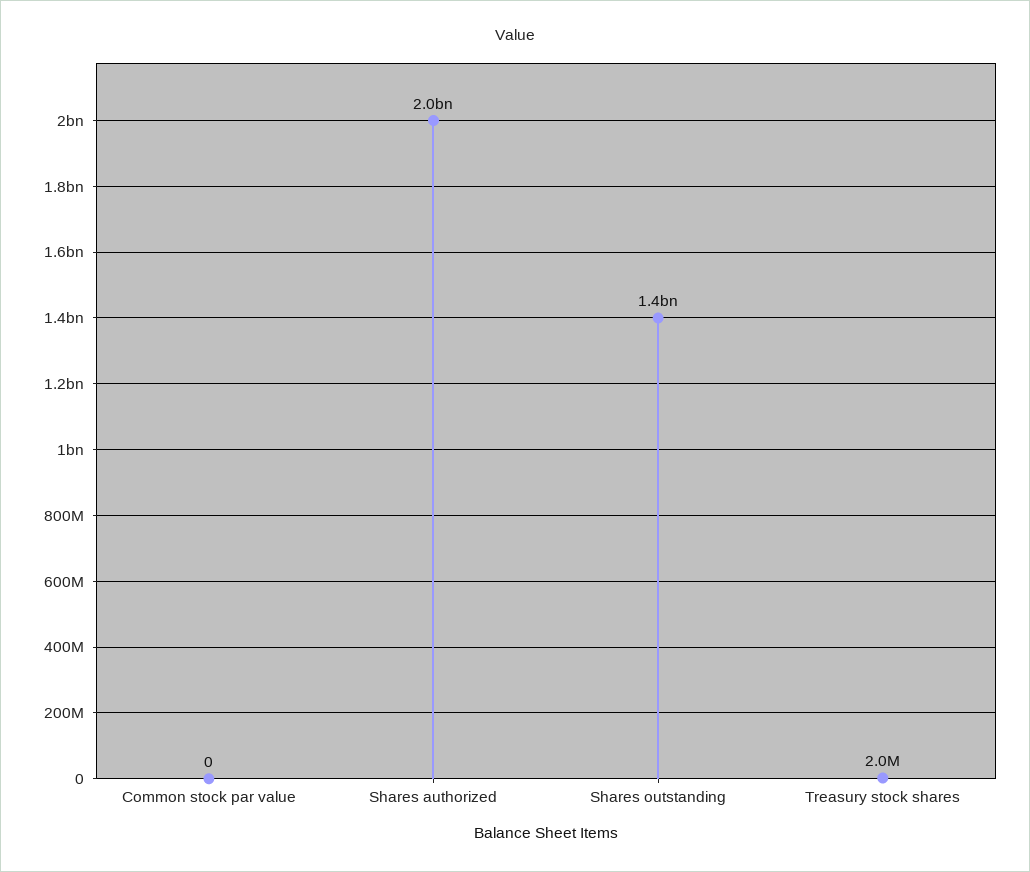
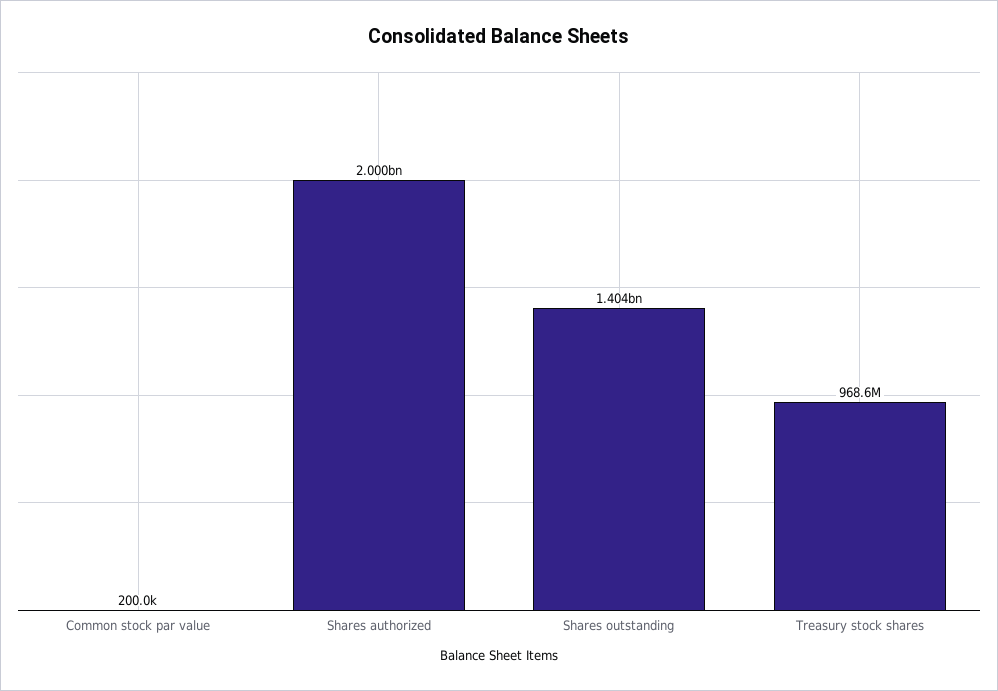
  {
-   "Common stock par value": 0,
+   "Common stock par value": 200000,
    "Shares authorized": 2000000000,
    "Shares outstanding": 1404000000,
-   "Treasury stock shares": 2000000
+   "Treasury stock shares": 968600000
  }

